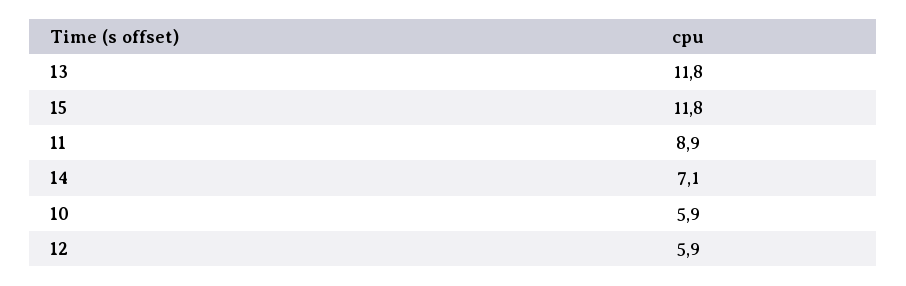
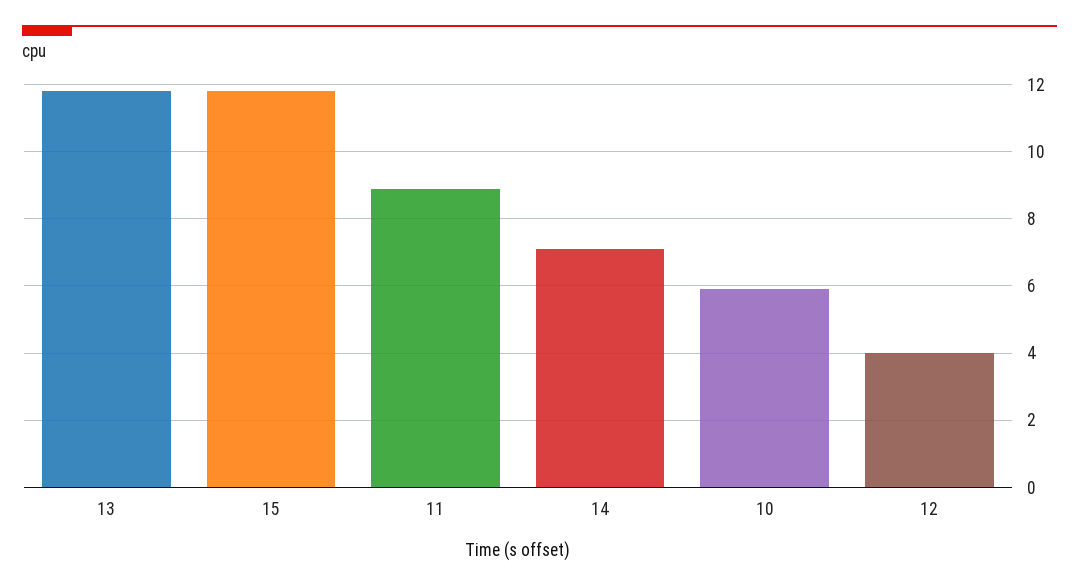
  {
    "13": 11.8,
    "15": 11.8,
    "11": 8.9,
    "14": 7.1,
    "10": 5.9,
-   "12": 5.9
+   "12": 4
  }

